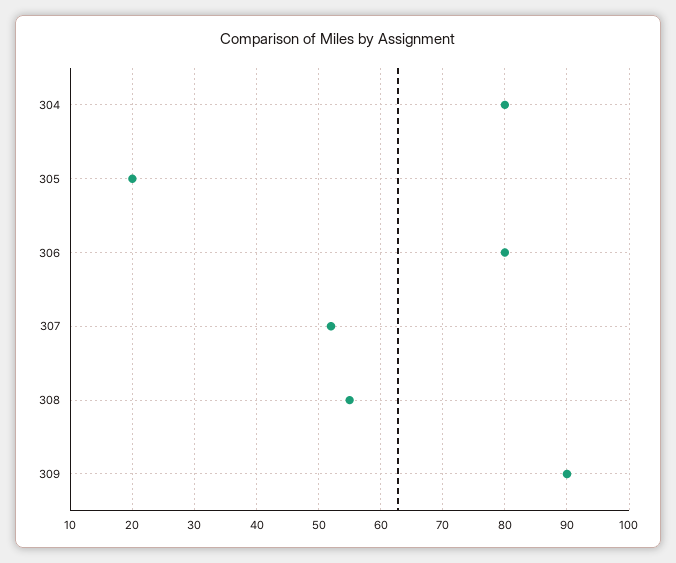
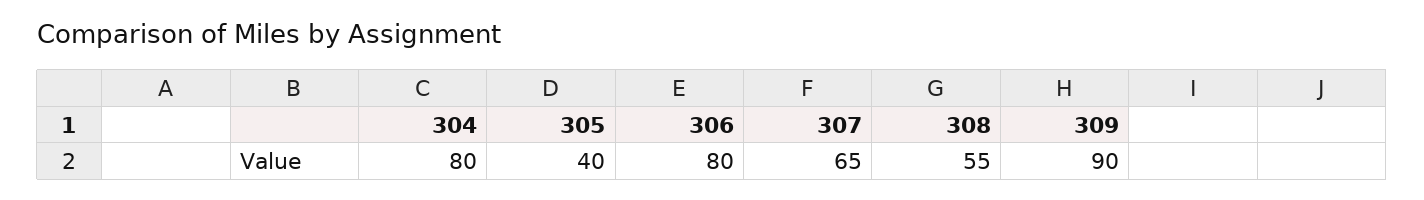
  {
    "304": 80,
-   "305": 20,
+   "305": 40,
    "306": 80,
-   "307": 52,
+   "307": 65,
    "308": 55,
    "309": 90
  }

